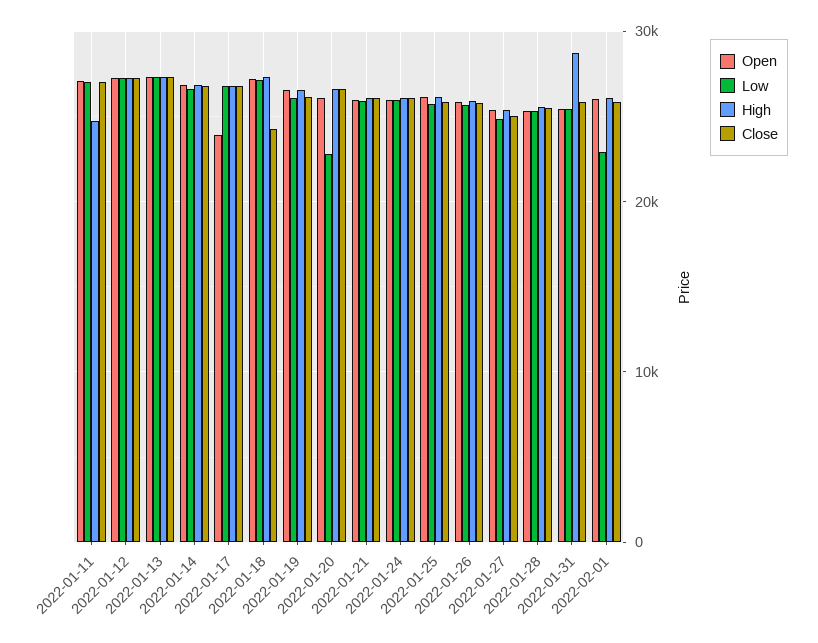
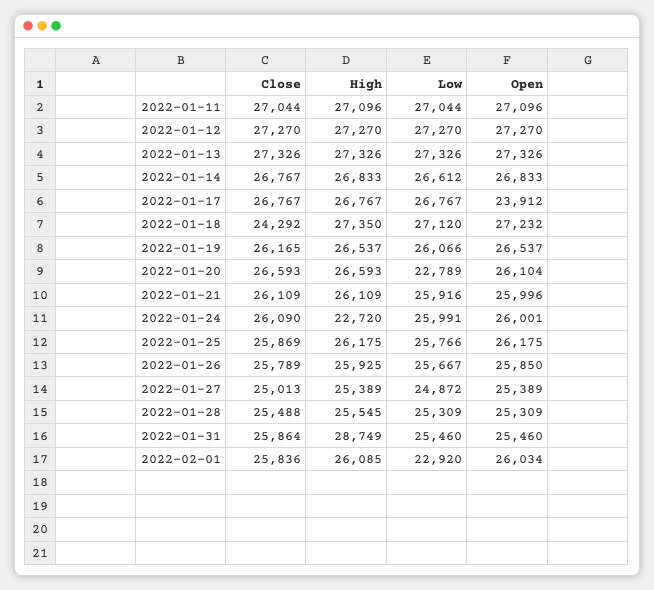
  {
    "Open": {
      "2022-01-11": 27096,
      "2022-01-12": 27270,
      "2022-01-13": 27326,
      "2022-01-14": 26833,
      "2022-01-17": 23912,
      "2022-01-18": 27232,
      "2022-01-19": 26537,
      "2022-01-20": 26104,
      "2022-01-21": 25996,
      "2022-01-24": 26001,
      "2022-01-25": 26175,
      "2022-01-26": 25850,
      "2022-01-27": 25389,
      "2022-01-28": 25309,
      "2022-01-31": 25460,
      "2022-02-01": 26034
    },
    "Low": {
      "2022-01-11": 27044,
      "2022-01-12": 27270,
      "2022-01-13": 27326,
      "2022-01-14": 26612,
      "2022-01-17": 26767,
      "2022-01-18": 27120,
      "2022-01-19": 26066,
      "2022-01-20": 22789,
      "2022-01-21": 25916,
      "2022-01-24": 25991,
      "2022-01-25": 25766,
      "2022-01-26": 25667,
      "2022-01-27": 24872,
      "2022-01-28": 25309,
      "2022-01-31": 25460,
      "2022-02-01": 22920
    },
    "High": {
-     "2022-01-11": 25000,
+     "2022-01-11": 27096,
      "2022-01-12": 27270,
      "2022-01-13": 27326,
      "2022-01-14": 26833,
      "2022-01-17": 26767,
      "2022-01-18": 27350,
      "2022-01-19": 26537,
      "2022-01-20": 26593,
      "2022-01-21": 26109,
-     "2022-01-24": 26000,
+     "2022-01-24": 22720,
      "2022-01-25": 26175,
      "2022-01-26": 25925,
      "2022-01-27": 25389,
      "2022-01-28": 25545,
      "2022-01-31": 28749,
      "2022-02-01": 26085
    },
    "Close": {
      "2022-01-11": 27044,
      "2022-01-12": 27270,
      "2022-01-13": 27326,
      "2022-01-14": 26767,
      "2022-01-17": 26767,
      "2022-01-18": 24292,
      "2022-01-19": 26165,
      "2022-01-20": 26593,
      "2022-01-21": 26109,
      "2022-01-24": 26090,
      "2022-01-25": 25869,
      "2022-01-26": 25789,
      "2022-01-27": 25013,
      "2022-01-28": 25488,
      "2022-01-31": 25864,
      "2022-02-01": 25836
    }
  }

